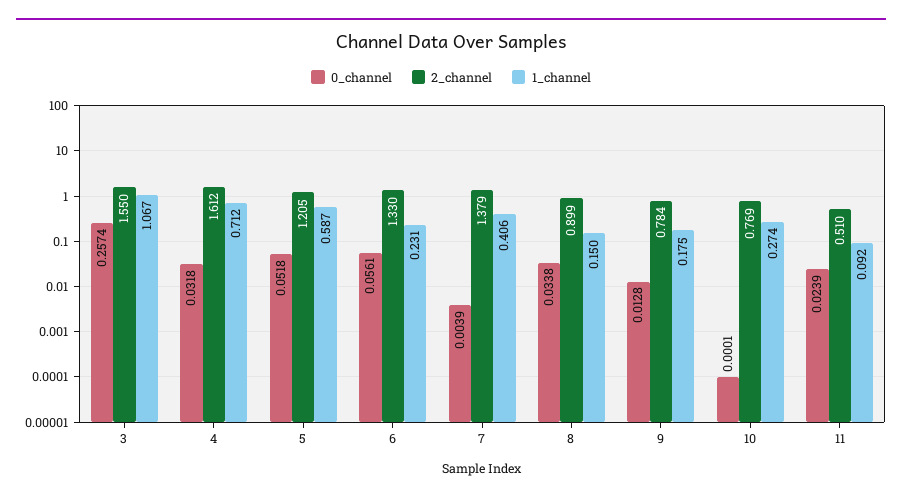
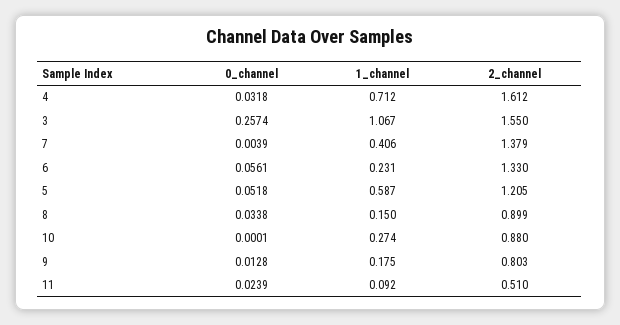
  {
    "0_channel": {
      "3": 0.2574,
      "4": 0.0318,
      "5": 0.0518,
      "6": 0.0561,
      "7": 0.0039,
      "8": 0.0338,
      "9": 0.0128,
      "10": 0.0001,
      "11": 0.0239
    },
    "2_channel": {
      "3": 1.55,
      "4": 1.612,
      "5": 1.205,
      "6": 1.33,
      "7": 1.379,
      "8": 0.899,
-     "9": 0.784,
+     "9": 0.803,
-     "10": 0.769,
+     "10": 0.88,
      "11": 0.51
    },
    "1_channel": {
      "3": 1.067,
      "4": 0.712,
      "5": 0.587,
      "6": 0.231,
      "7": 0.406,
      "8": 0.15,
      "9": 0.175,
      "10": 0.274,
      "11": 0.092
    }
  }

